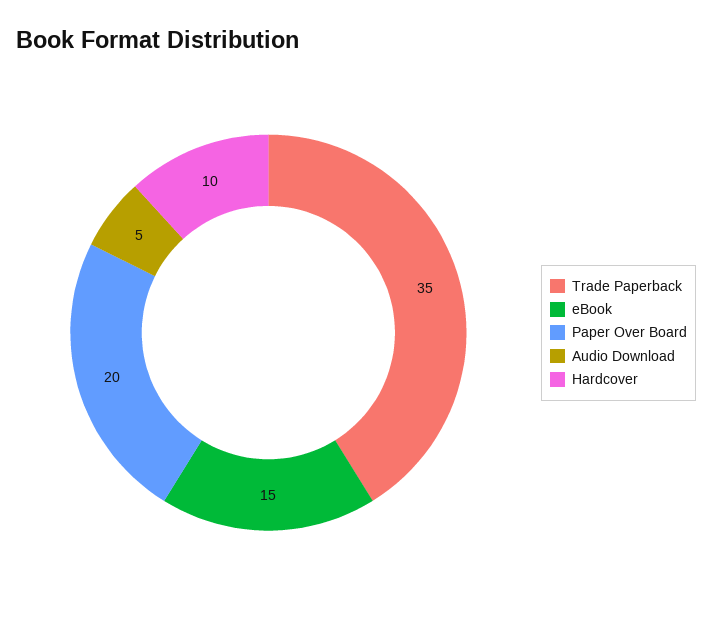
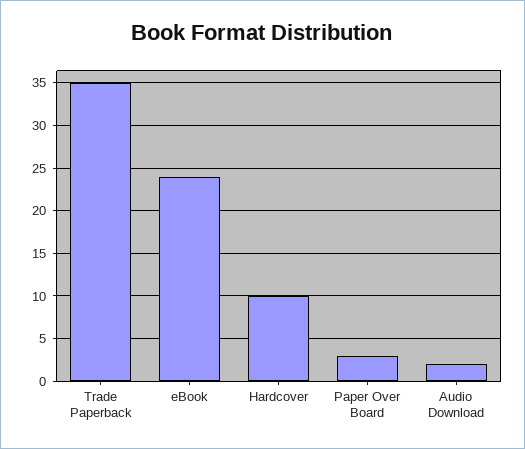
  {
    "Trade Paperback": 35,
-   "eBook": 15,
+   "eBook": 24,
-   "Paper Over Board": 20,
+   "Paper Over Board": 3,
-   "Audio Download": 5,
+   "Audio Download": 2,
    "Hardcover": 10
  }

